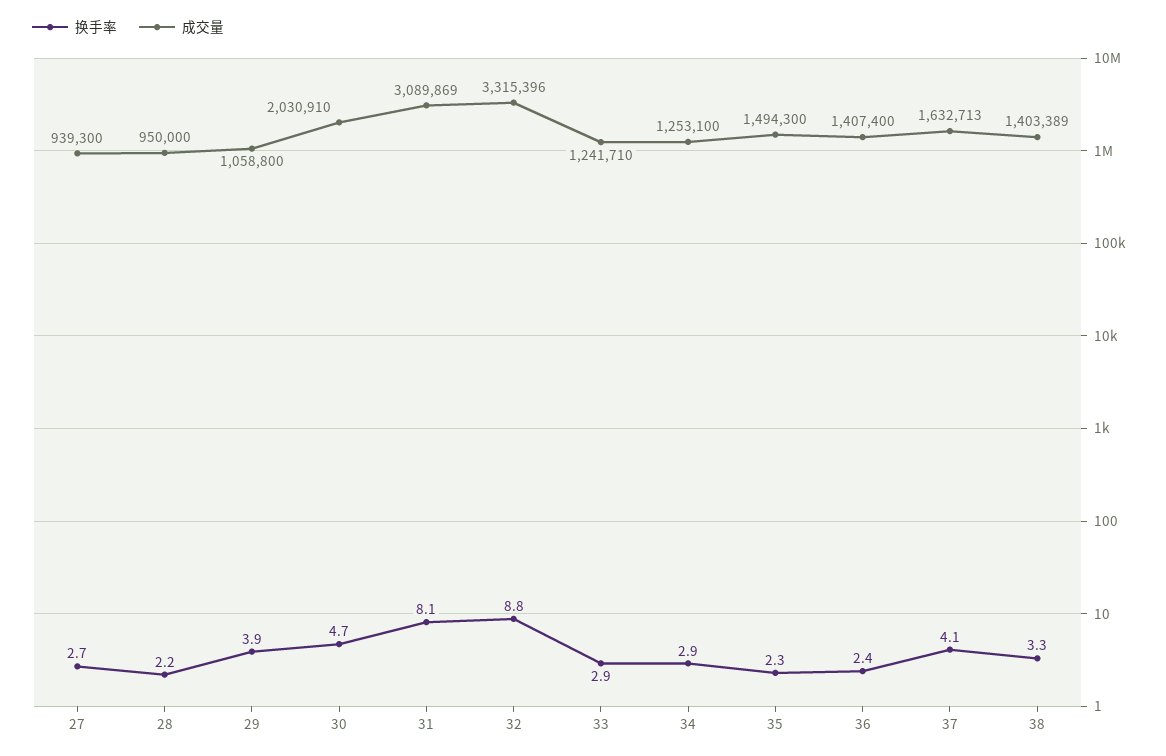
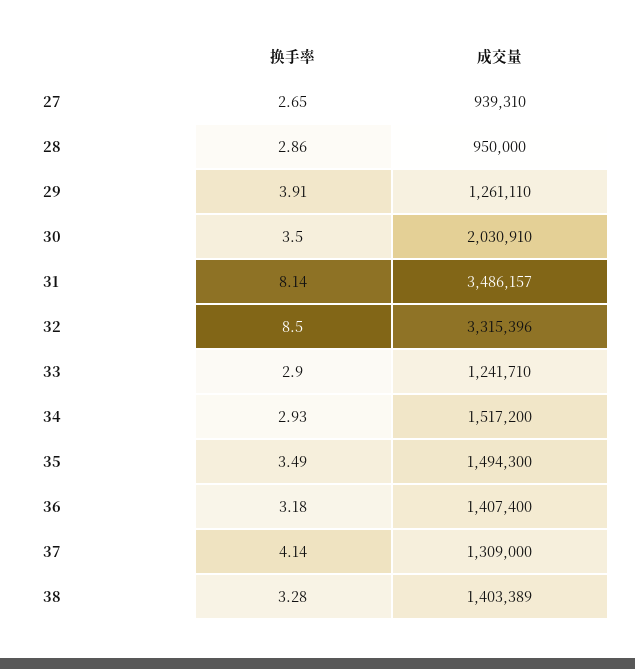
  {
    "换手率": {
      "27": 2.65,
-     "28": 2.2,
+     "28": 2.86,
      "29": 3.91,
-     "30": 4.7,
+     "30": 3.5,
      "31": 8.14,
-     "32": 8.8,
+     "32": 8.5,
      "33": 2.9,
      "34": 2.93,
-     "35": 2.3,
+     "35": 3.49,
-     "36": 2.4,
+     "36": 3.18,
      "37": 4.14,
      "38": 3.28
    },
    "成交量": {
-     "27": 939300,
+     "27": 939310,
      "28": 950000,
-     "29": 1058800,
+     "29": 1261110,
      "30": 2030910,
-     "31": 3089869,
+     "31": 3486157,
      "32": 3315396,
      "33": 1241710,
-     "34": 1253100,
+     "34": 1517200,
      "35": 1494300,
      "36": 1407400,
-     "37": 1632713,
+     "37": 1309000,
      "38": 1403389
    }
  }

